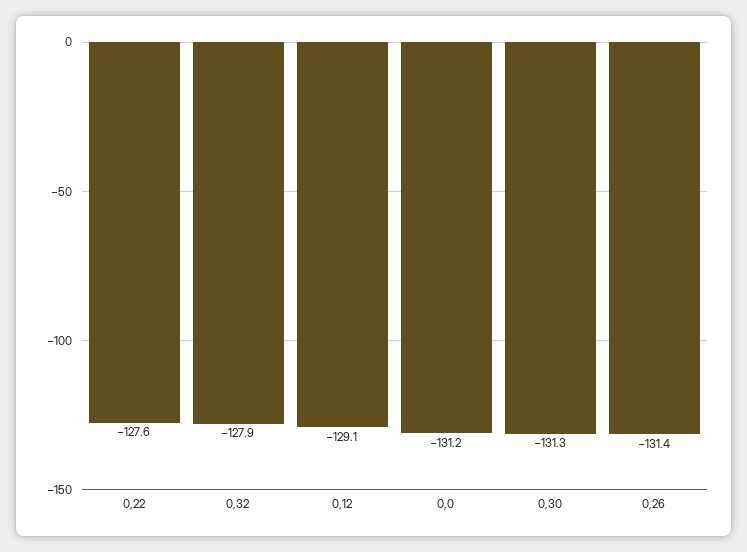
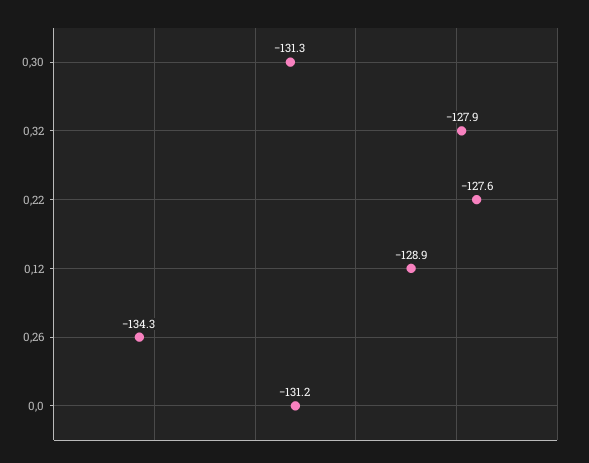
  {
    "0,22": -127.6,
    "0,32": -127.9,
-   "0,12": -129.1,
+   "0,12": -128.9,
    "0,0": -131.2,
    "0,30": -131.3,
-   "0,26": -131.4
+   "0,26": -134.3
  }

